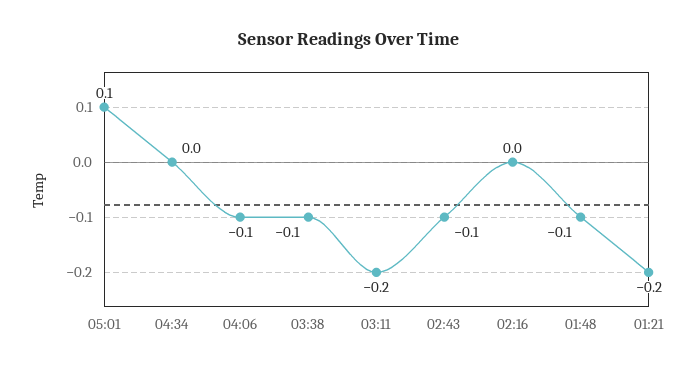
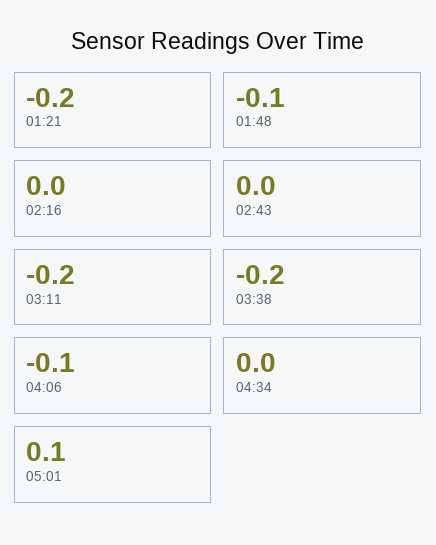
  {
    "05:01": 0.1,
    "04:34": 0,
    "04:06": -0.1,
-   "03:38": -0.1,
+   "03:38": -0.2,
    "03:11": -0.2,
-   "02:43": -0.1,
+   "02:43": 0,
    "02:16": 0,
    "01:48": -0.1,
    "01:21": -0.2
  }

